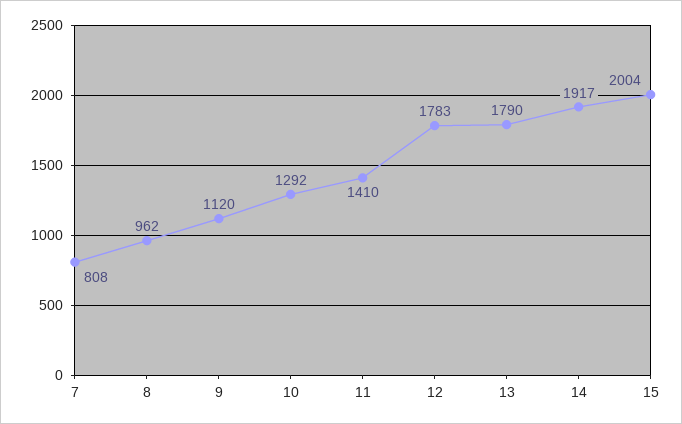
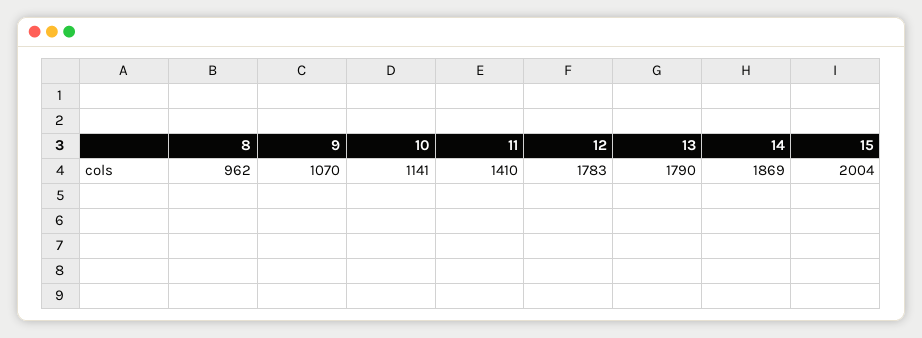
  {
-   "7": 808,
    "8": 962,
-   "9": 1120,
+   "9": 1070,
-   "10": 1292,
+   "10": 1141,
    "11": 1410,
    "12": 1783,
    "13": 1790,
-   "14": 1917,
+   "14": 1869,
    "15": 2004
  }

